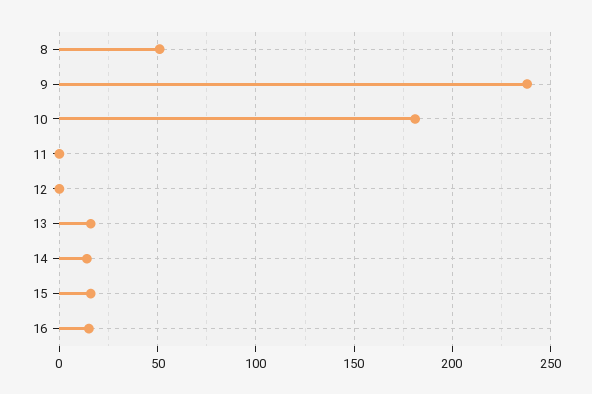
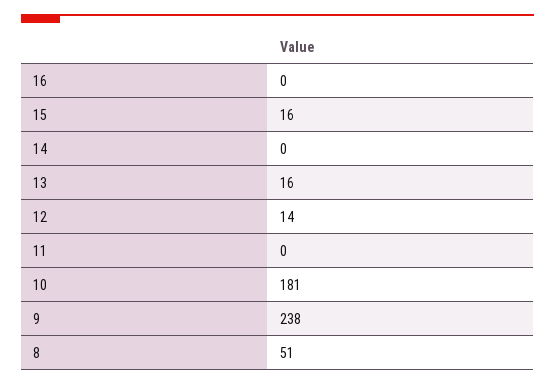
  {
    "8": 51,
    "9": 238,
    "10": 181,
    "11": 0,
-   "12": 0,
+   "12": 14,
    "13": 16,
-   "14": 15,
+   "14": 0,
    "15": 16,
-   "16": 15
+   "16": 0
  }

